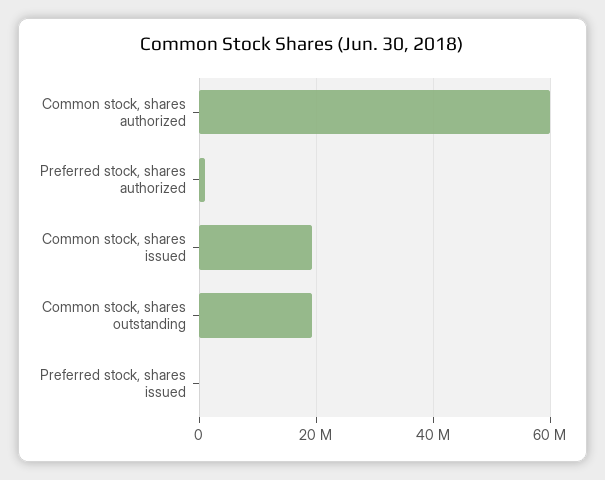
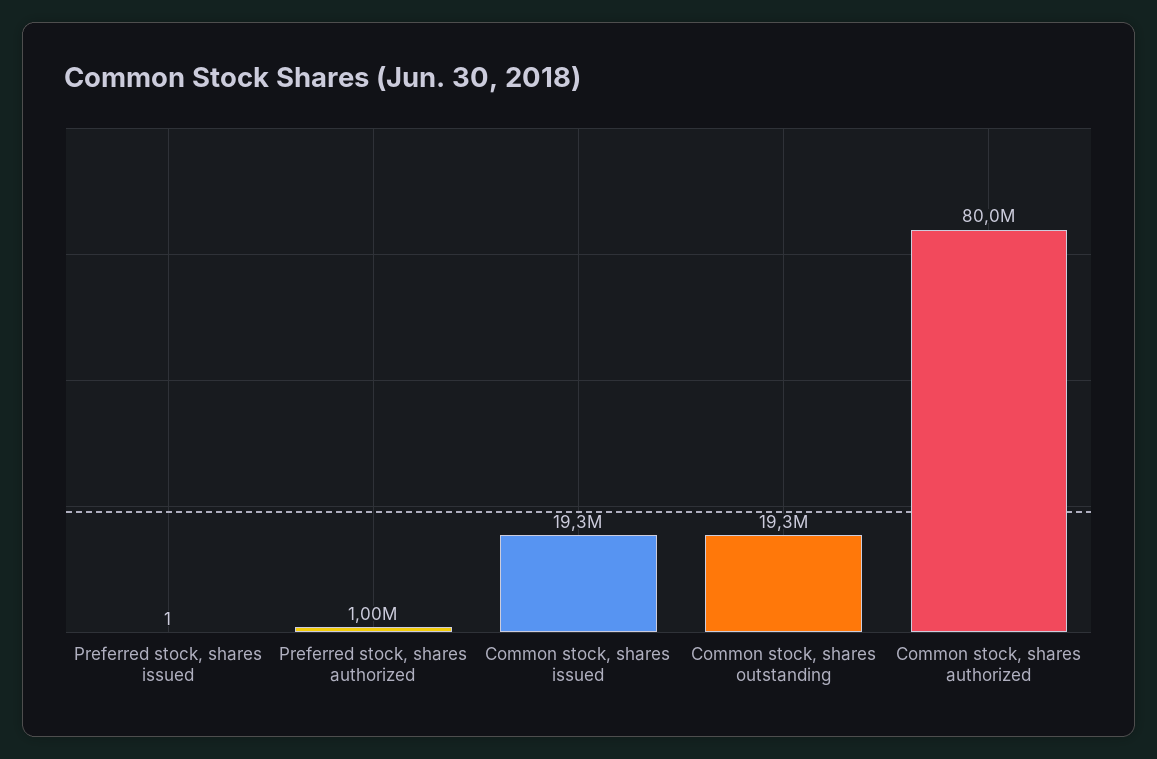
  {
-   "Common stock, shares authorized": 60000000,
+   "Common stock, shares authorized": 80000000,
    "Preferred stock, shares authorized": 1000000,
    "Common stock, shares issued": 19300000,
    "Common stock, shares outstanding": 19300000,
    "Preferred stock, shares issued": 1
  }

